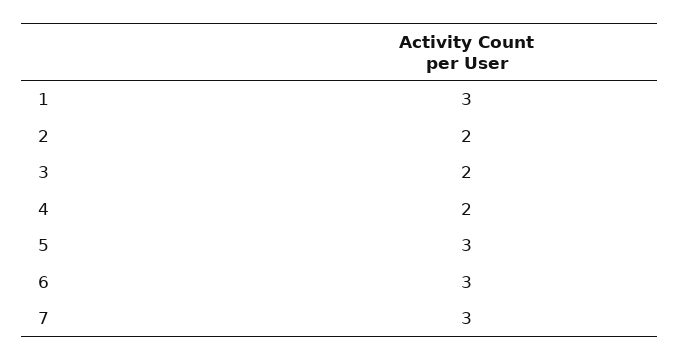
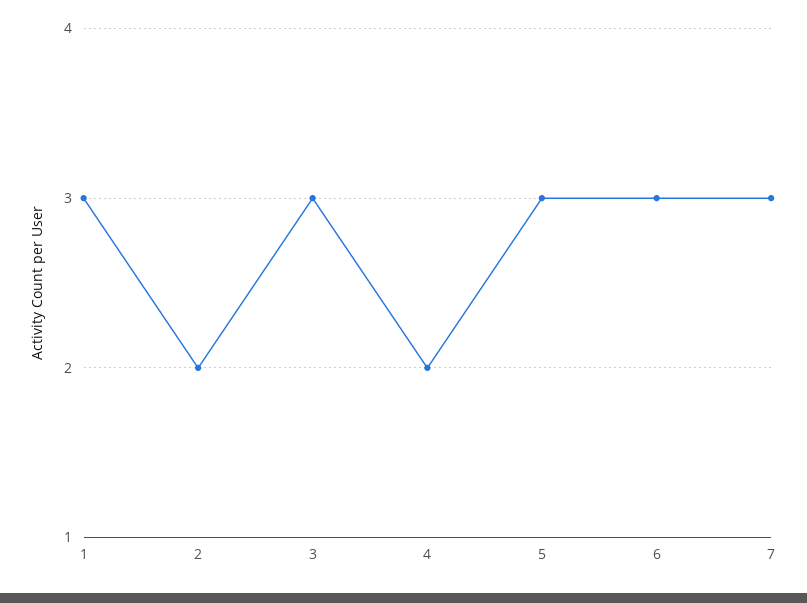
  {
    "1": 3,
    "2": 2,
-   "3": 2,
+   "3": 3,
    "4": 2,
    "5": 3,
    "6": 3,
    "7": 3
  }

